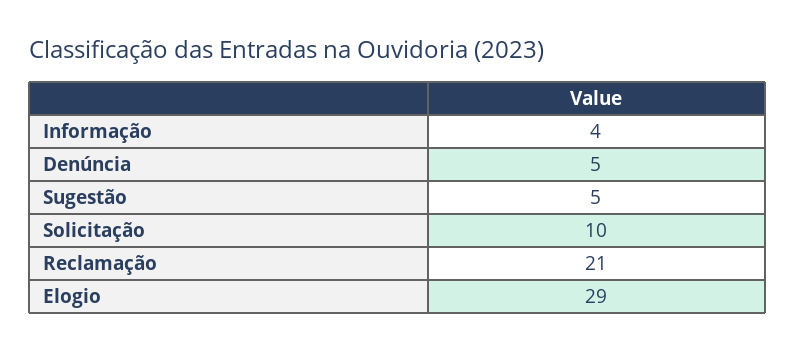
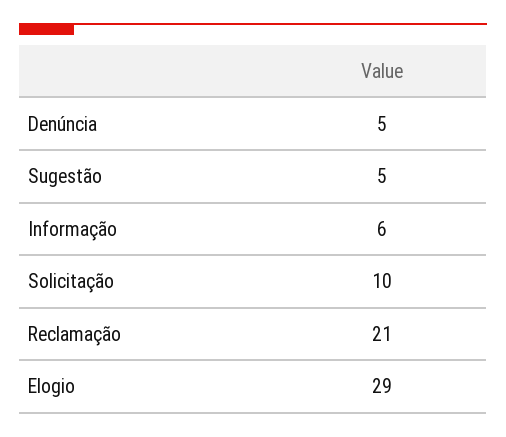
  {
-   "Informação": 4,
+   "Informação": 6,
    "Denúncia": 5,
    "Sugestão": 5,
    "Solicitação": 10,
    "Reclamação": 21,
    "Elogio": 29
  }

